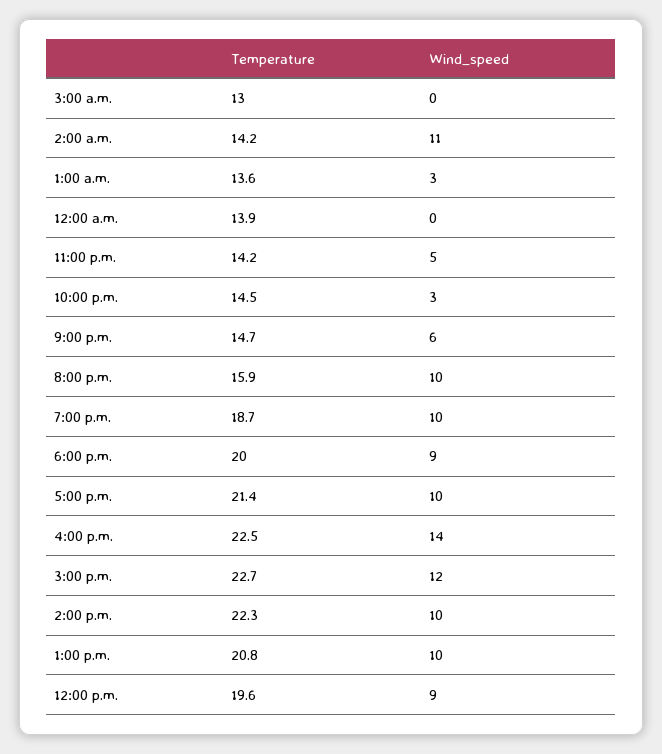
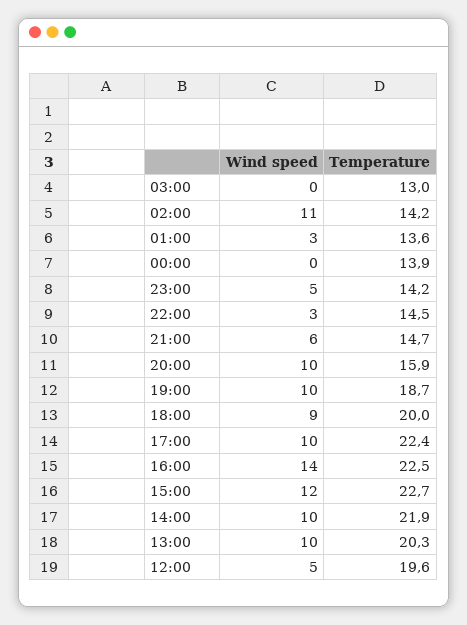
  {
    "Temperature": {
      "3:00 a.m.": 13,
      "2:00 a.m.": 14.2,
      "1:00 a.m.": 13.6,
      "12:00 a.m.": 13.9,
      "11:00 p.m.": 14.2,
      "10:00 p.m.": 14.5,
      "9:00 p.m.": 14.7,
      "8:00 p.m.": 15.9,
      "7:00 p.m.": 18.7,
      "6:00 p.m.": 20,
-     "5:00 p.m.": 21.4,
+     "5:00 p.m.": 22.4,
      "4:00 p.m.": 22.5,
      "3:00 p.m.": 22.7,
-     "2:00 p.m.": 22.3,
+     "2:00 p.m.": 21.9,
-     "1:00 p.m.": 20.8,
+     "1:00 p.m.": 20.3,
      "12:00 p.m.": 19.6
    },
    "Wind_speed": {
      "3:00 a.m.": 0,
      "2:00 a.m.": 11,
      "1:00 a.m.": 3,
      "12:00 a.m.": 0,
      "11:00 p.m.": 5,
      "10:00 p.m.": 3,
      "9:00 p.m.": 6,
      "8:00 p.m.": 10,
      "7:00 p.m.": 10,
      "6:00 p.m.": 9,
      "5:00 p.m.": 10,
      "4:00 p.m.": 14,
      "3:00 p.m.": 12,
      "2:00 p.m.": 10,
      "1:00 p.m.": 10,
-     "12:00 p.m.": 9
+     "12:00 p.m.": 5
    }
  }

